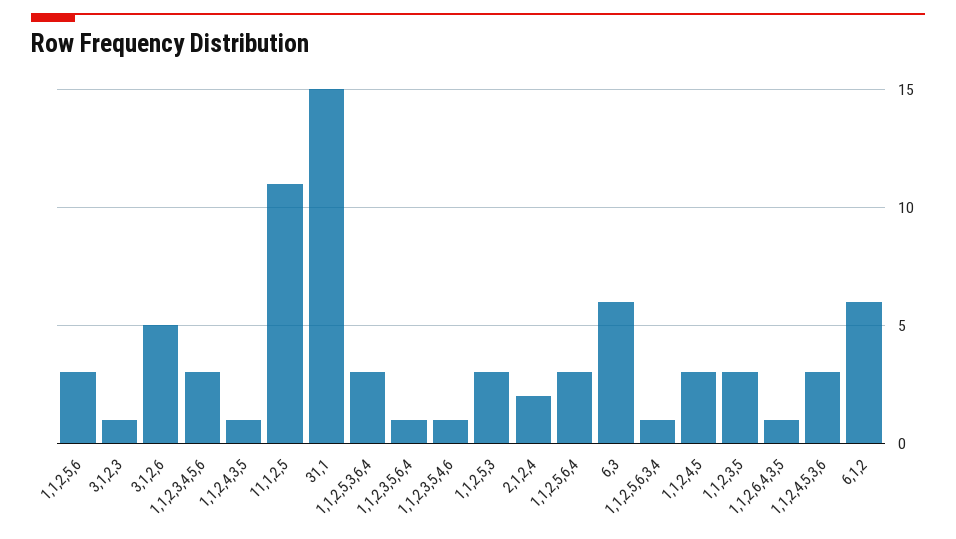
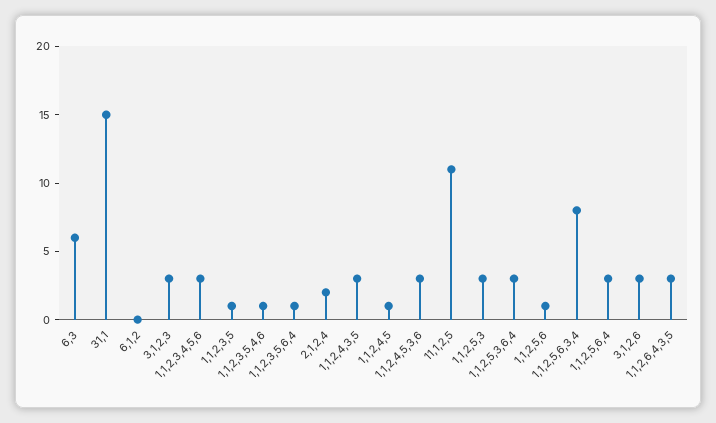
  {
-   "1,1,2,5,6": 3,
+   "1,1,2,5,6": 1,
-   "3,1,2,3": 1,
+   "3,1,2,3": 3,
-   "3,1,2,6": 5,
+   "3,1,2,6": 3,
    "1,1,2,3,4,5,6": 3,
-   "1,1,2,4,3,5": 1,
+   "1,1,2,4,3,5": 3,
    "11,1,2,5": 11,
    "31,1": 15,
    "1,1,2,5,3,6,4": 3,
    "1,1,2,3,5,6,4": 1,
    "1,1,2,3,5,4,6": 1,
    "1,1,2,5,3": 3,
    "2,1,2,4": 2,
    "1,1,2,5,6,4": 3,
    "6,3": 6,
-   "1,1,2,5,6,3,4": 1,
+   "1,1,2,5,6,3,4": 8,
-   "1,1,2,4,5": 3,
+   "1,1,2,4,5": 1,
-   "1,1,2,3,5": 3,
+   "1,1,2,3,5": 1,
-   "1,1,2,6,4,3,5": 1,
+   "1,1,2,6,4,3,5": 3,
    "1,1,2,4,5,3,6": 3,
-   "6,1,2": 6
+   "6,1,2": 0
  }

